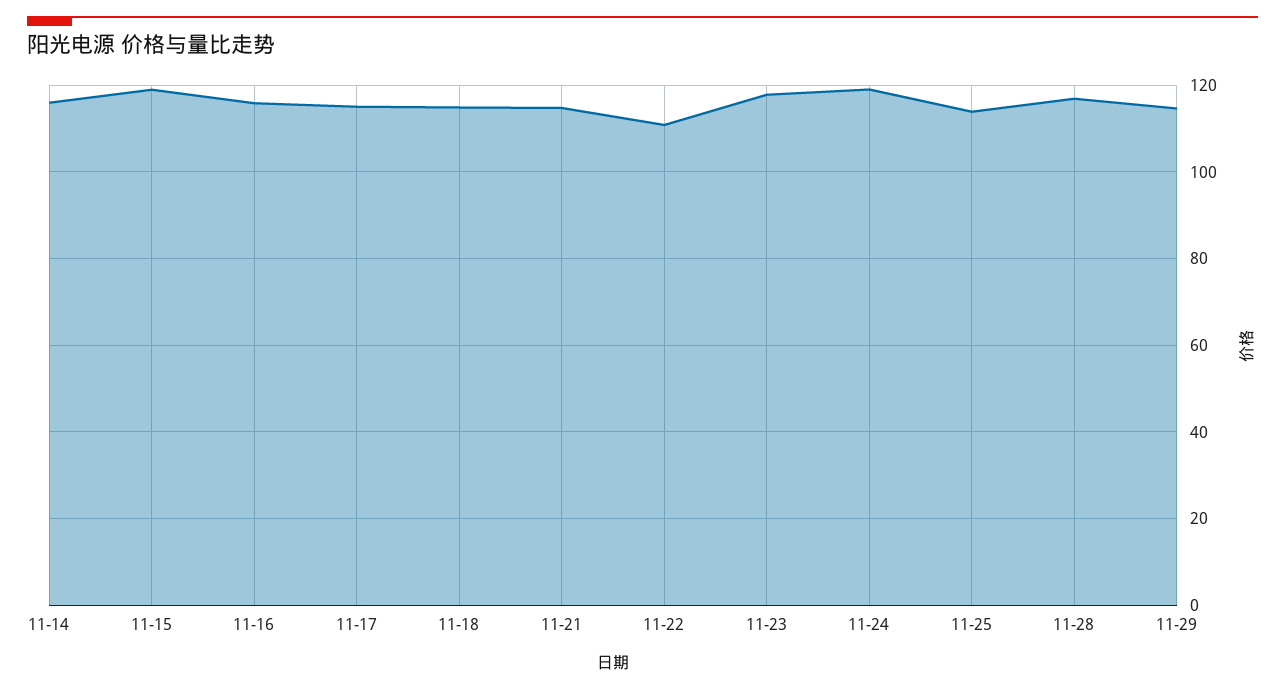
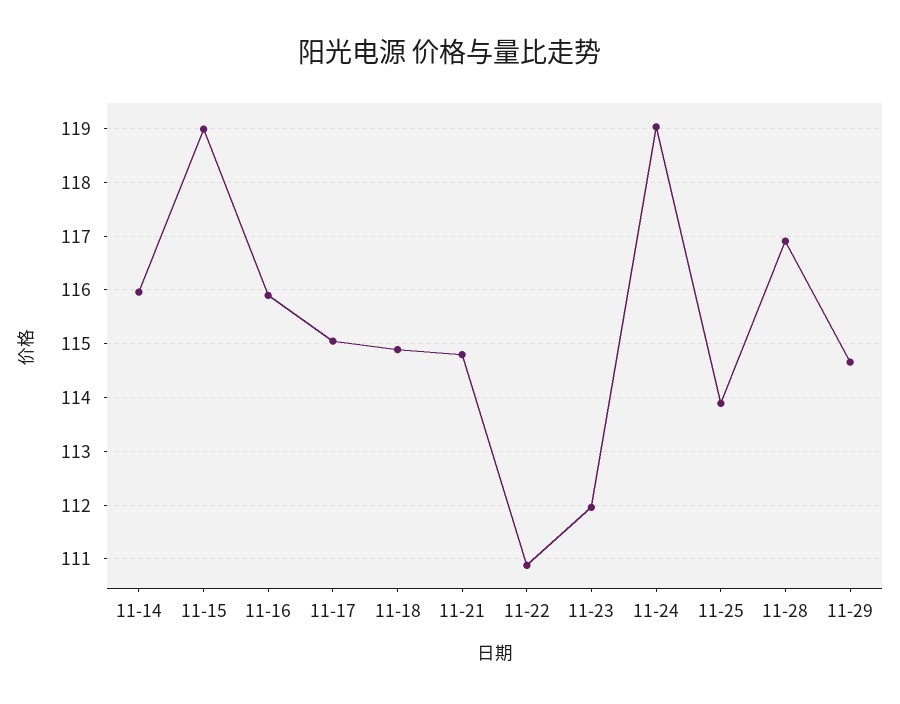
  {
    "11-14": 116,
    "11-15": 119,
    "11-16": 116,
    "11-17": 115,
    "11-18": 114.8,
    "11-21": 114.8,
    "11-22": 110.8,
-   "11-23": 118,
+   "11-23": 112,
    "11-24": 119,
    "11-25": 113.8,
    "11-28": 117,
    "11-29": 114.6
  }

